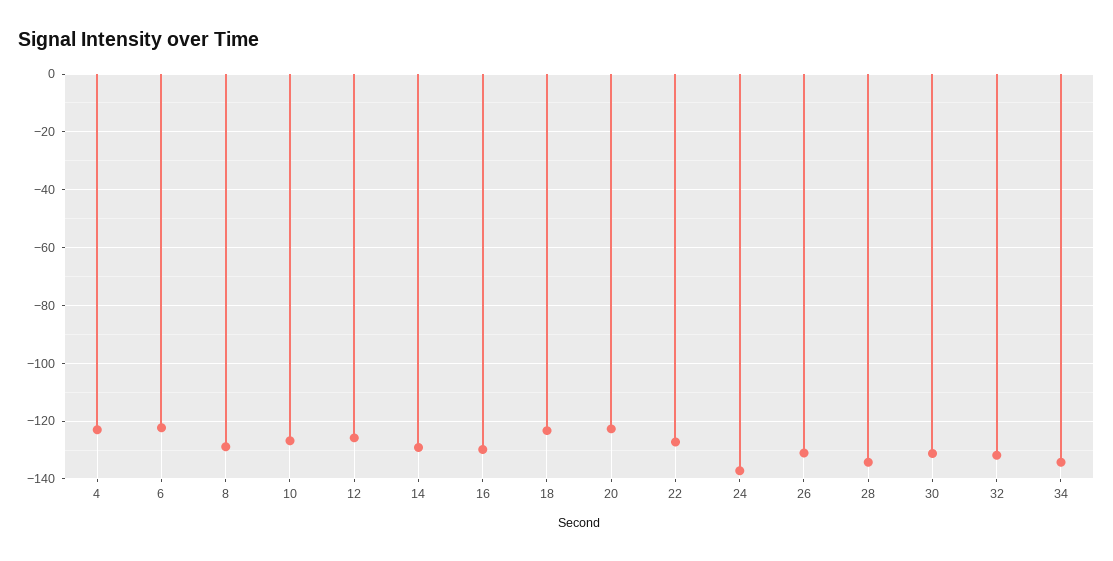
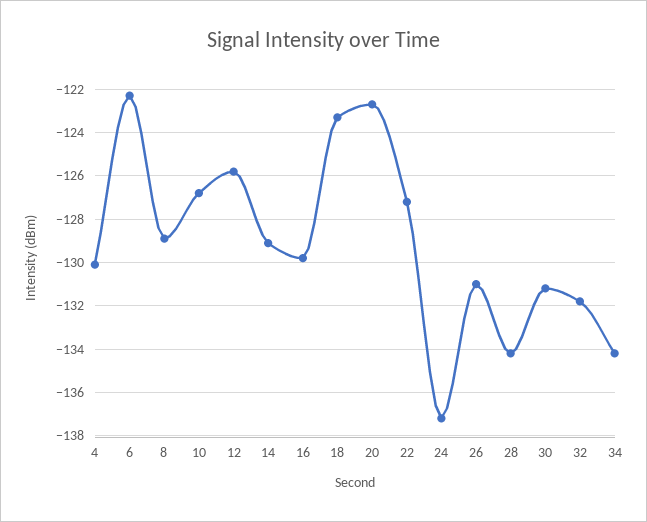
  {
-   "4": -122.5,
+   "4": -130,
    "6": -122.5,
    "8": -129,
    "10": -127,
    "12": -126,
    "14": -129,
    "16": -130,
    "18": -123.5,
    "20": -122.5,
    "22": -127,
    "24": -137,
    "26": -131,
    "28": -134,
    "30": -131,
    "32": -132,
    "34": -134
  }

